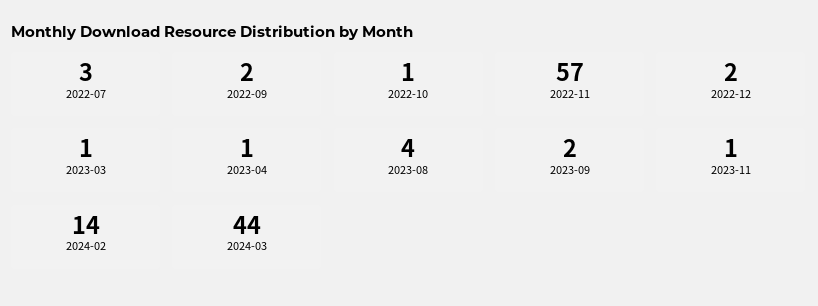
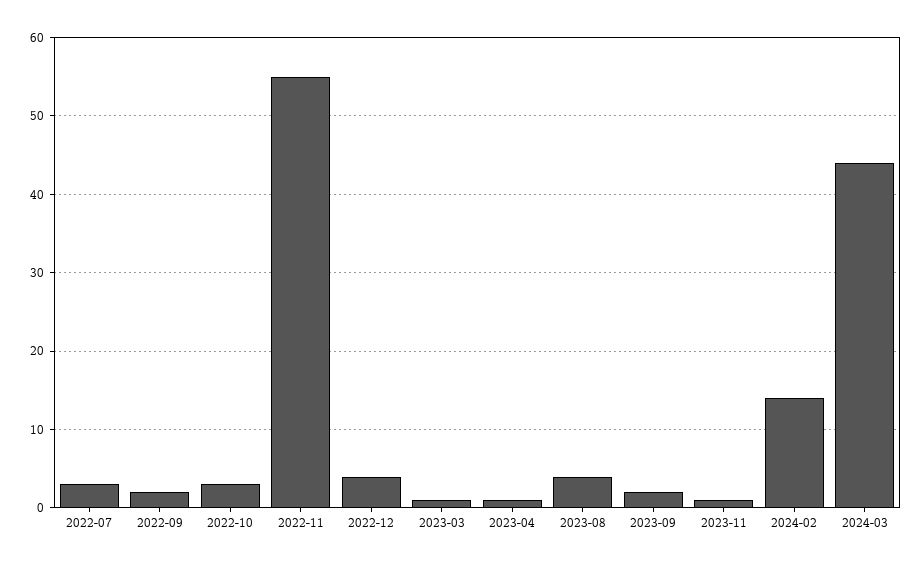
  {
    "2022-07": 3,
    "2022-09": 2,
-   "2022-10": 1,
+   "2022-10": 3,
-   "2022-11": 57,
+   "2022-11": 55,
-   "2022-12": 2,
+   "2022-12": 4,
    "2023-03": 1,
    "2023-04": 1,
    "2023-08": 4,
    "2023-09": 2,
    "2023-11": 1,
    "2024-02": 14,
    "2024-03": 44
  }

